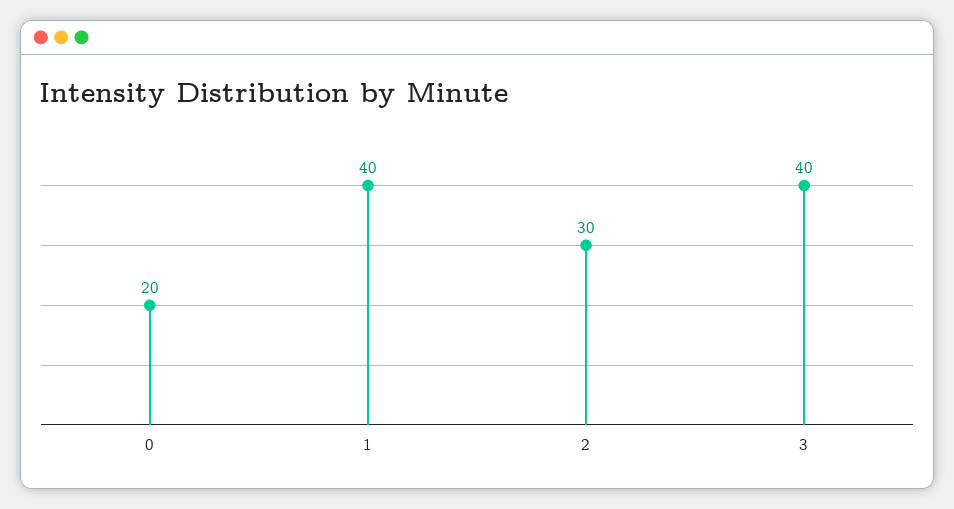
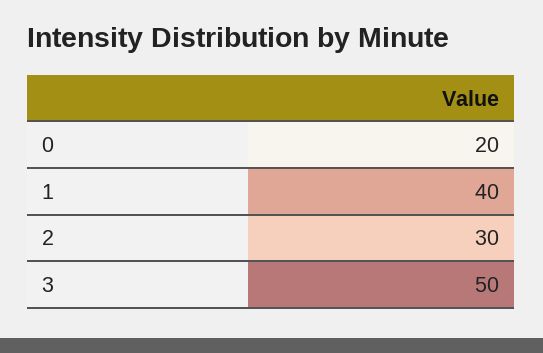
  {
    "0": 20,
    "1": 40,
    "2": 30,
-   "3": 40
+   "3": 50
  }

